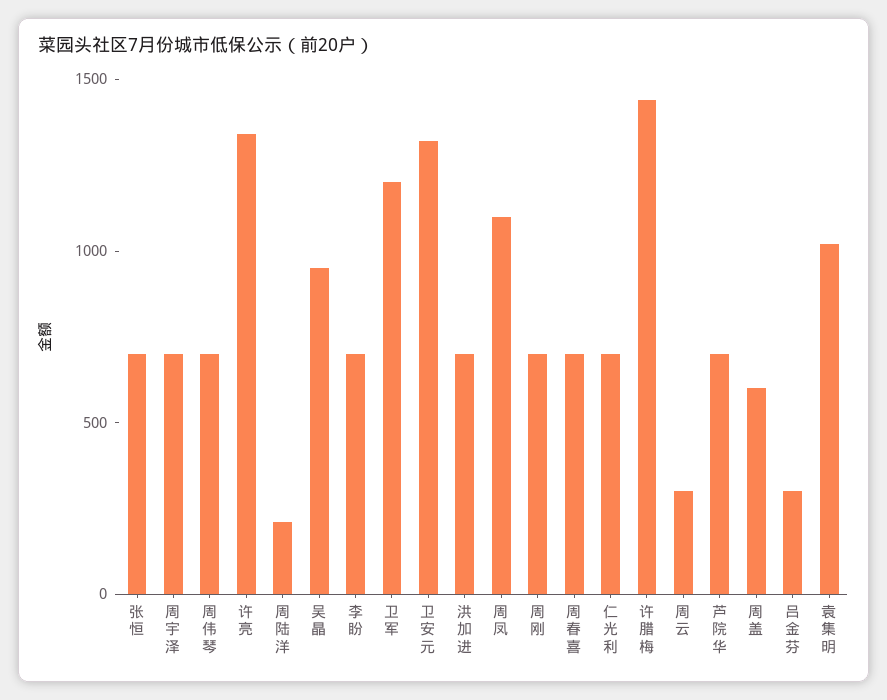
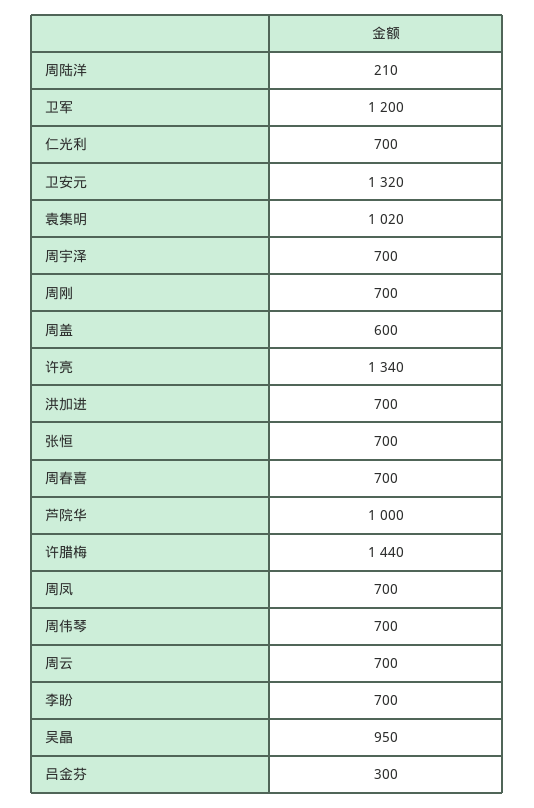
  {
    "张恒": 700,
    "周宇泽": 700,
    "周伟琴": 700,
    "许亮": 1340,
    "周陆洋": 210,
    "吴晶": 950,
    "李盼": 700,
    "卫军": 1200,
    "卫安元": 1320,
    "洪加进": 700,
-   "周凤": 1100,
+   "周凤": 700,
    "周刚": 700,
    "周春喜": 700,
    "仁光利": 700,
    "许腊梅": 1440,
-   "周云": 300,
+   "周云": 700,
-   "芦院华": 700,
+   "芦院华": 1000,
    "周盖": 600,
    "吕金芬": 300,
    "袁集明": 1020
  }

